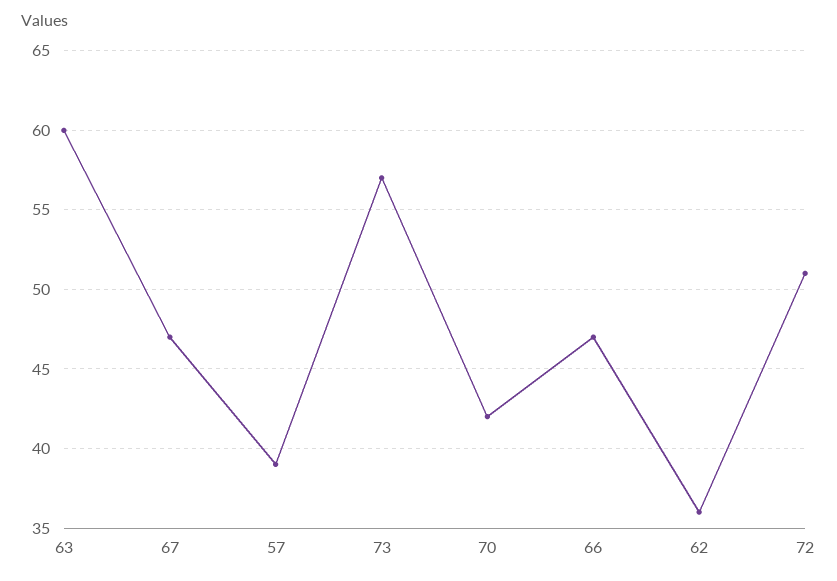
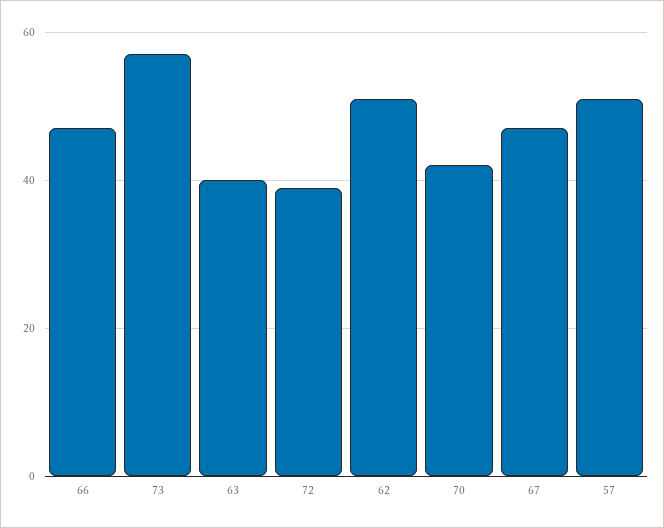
  {
-   "63": 60,
+   "63": 40,
    "67": 47,
-   "57": 39,
+   "57": 50,
    "73": 57,
    "70": 42,
    "66": 47,
-   "62": 36,
+   "62": 50,
-   "72": 51
+   "72": 40
  }

